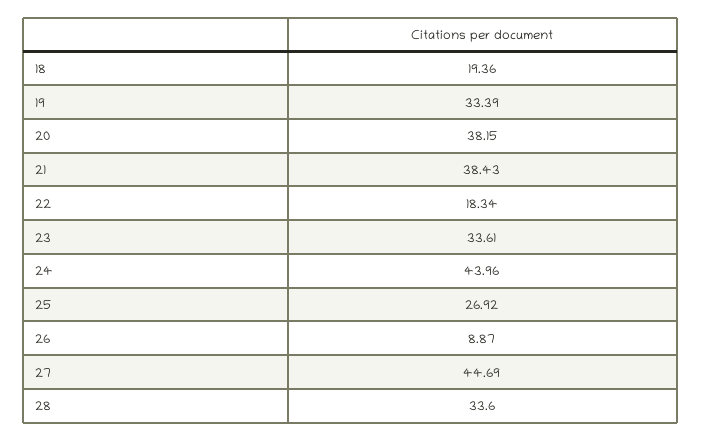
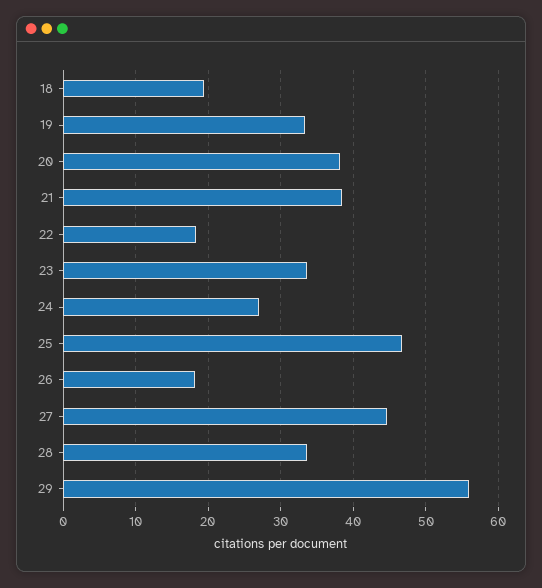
  {
    "18": 19.36,
    "19": 33.39,
    "20": 38.15,
    "21": 38.43,
    "22": 18.34,
    "23": 33.61,
-   "24": 43.96,
+   "24": 27,
-   "25": 26.92,
+   "25": 47,
-   "26": 8.87,
+   "26": 18,
    "27": 44.69,
-   "28": 33.6
+   "28": 33.6,
+   "29": 56
  }

